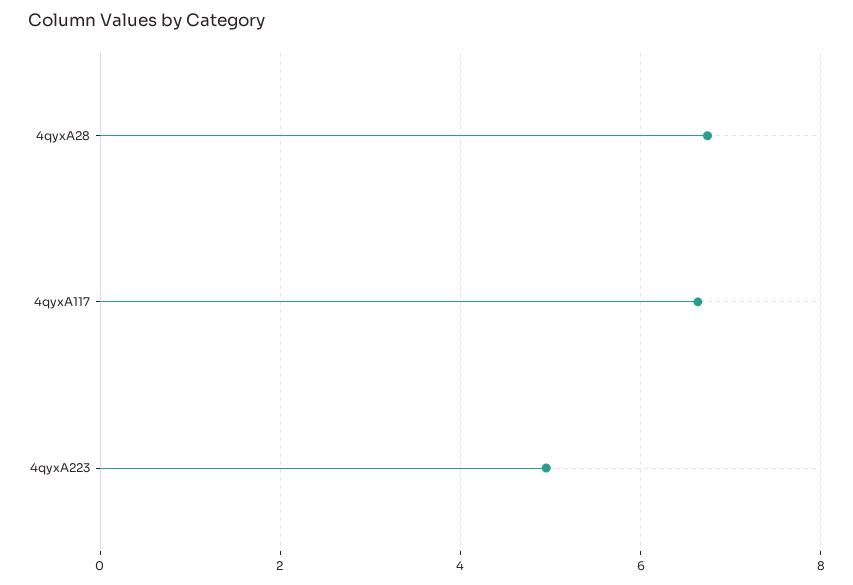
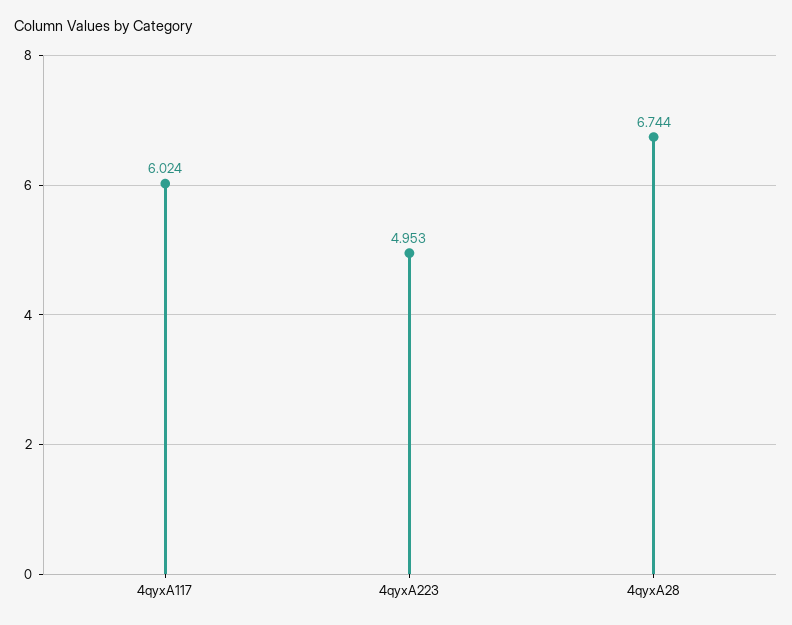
  {
    "4qyxA28": 6.744,
-   "4qyxA117": 6.6,
+   "4qyxA117": 6.024,
    "4qyxA223": 4.953
  }

